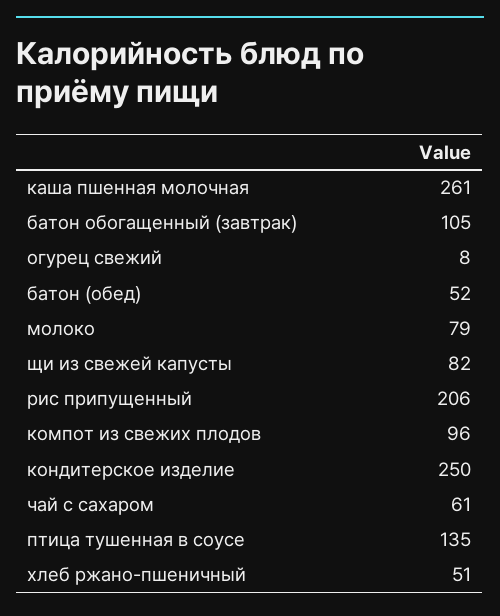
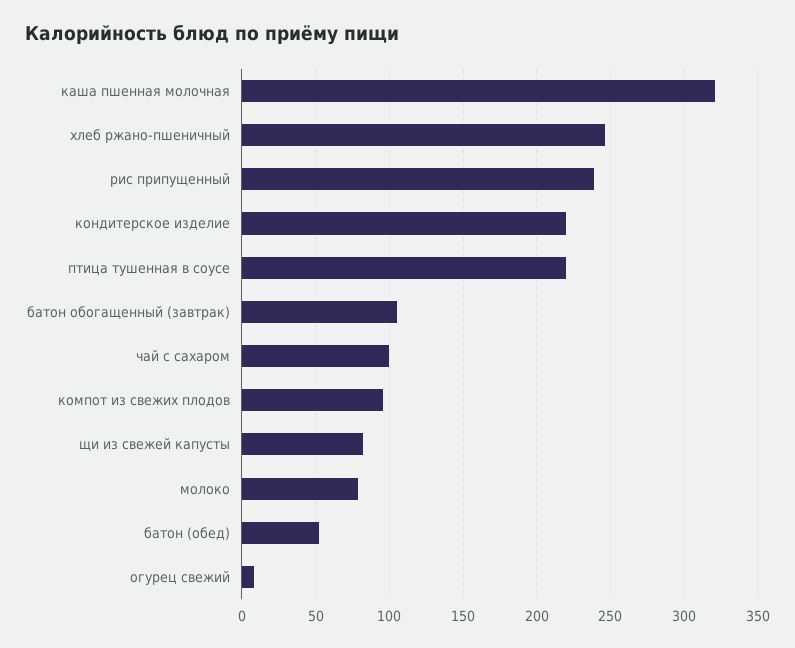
  {
-   "каша пшенная молочная": 261,
+   "каша пшенная молочная": 320,
    "батон обогащенный (завтрак)": 105,
    "огурец свежий": 8,
    "батон (обед)": 52,
    "молоко": 79,
    "щи из свежей капусты": 82,
-   "рис припущенный": 206,
+   "рис припущенный": 240,
    "компот из свежих плодов": 96,
-   "кондитерское изделие": 250,
+   "кондитерское изделие": 220,
-   "чай с сахаром": 61,
+   "чай с сахаром": 100,
-   "птица тушенная в соусе": 135,
+   "птица тушенная в соусе": 220,
-   "хлеб ржано-пшеничный": 51
+   "хлеб ржано-пшеничный": 245
  }

